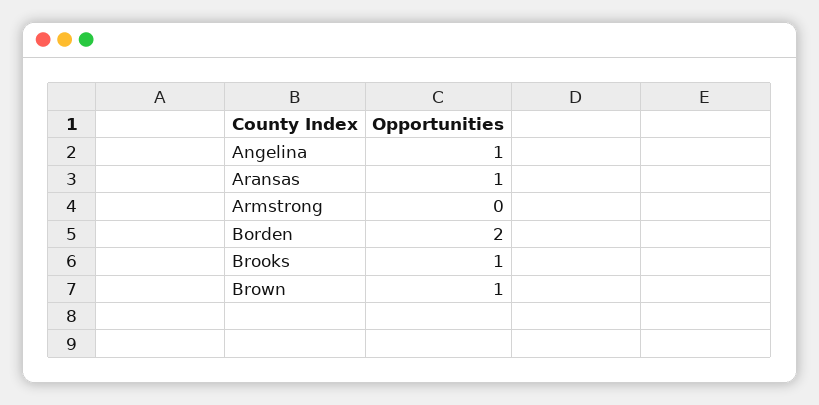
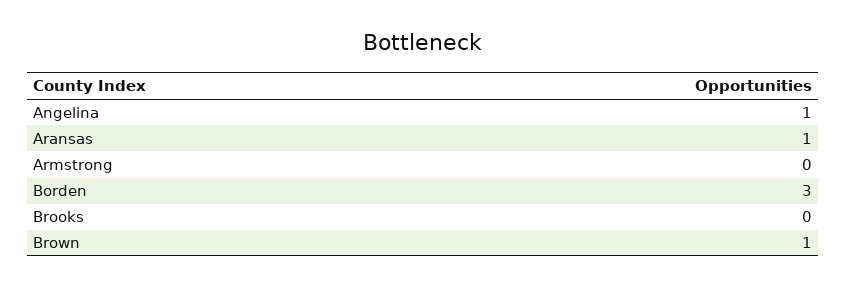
  {
    "Angelina": 1,
    "Aransas": 1,
    "Armstrong": 0,
-   "Borden": 2,
+   "Borden": 3,
-   "Brooks": 1,
+   "Brooks": 0,
    "Brown": 1
  }

